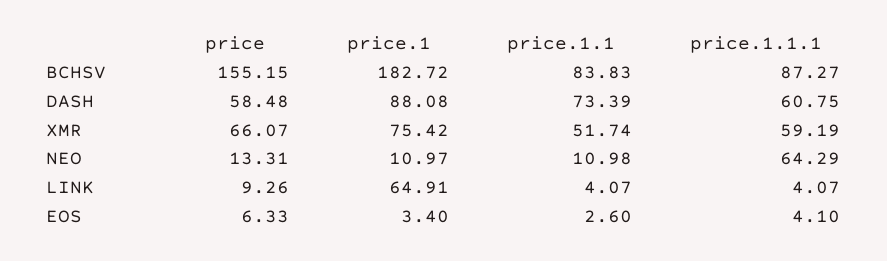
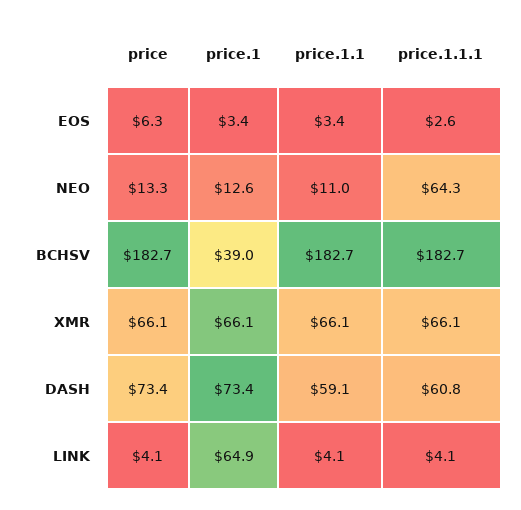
  {
    "price": {
-     "BCHSV": 155.15,
+     "BCHSV": 182.7,
-     "DASH": 58.48,
+     "DASH": 73.4,
      "XMR": 66.07,
      "NEO": 13.31,
-     "LINK": 9.26,
+     "LINK": 4.1,
      "EOS": 6.33
    },
    "price.1": {
-     "BCHSV": 182.72,
+     "BCHSV": 39,
-     "DASH": 88.08,
+     "DASH": 73.4,
-     "XMR": 75.42,
+     "XMR": 66.1,
-     "NEO": 10.97,
+     "NEO": 12.6,
      "LINK": 64.91,
      "EOS": 3.4
    },
    "price.1.1": {
-     "BCHSV": 83.83,
+     "BCHSV": 182.7,
-     "DASH": 73.39,
+     "DASH": 59.1,
-     "XMR": 51.74,
+     "XMR": 66.1,
      "NEO": 10.98,
      "LINK": 4.07,
-     "EOS": 2.6
+     "EOS": 3.4
    },
    "price.1.1.1": {
-     "BCHSV": 87.27,
+     "BCHSV": 182.7,
      "DASH": 60.75,
-     "XMR": 59.19,
+     "XMR": 66.1,
      "NEO": 64.29,
      "LINK": 4.07,
-     "EOS": 4.1
+     "EOS": 2.6
    }
  }

